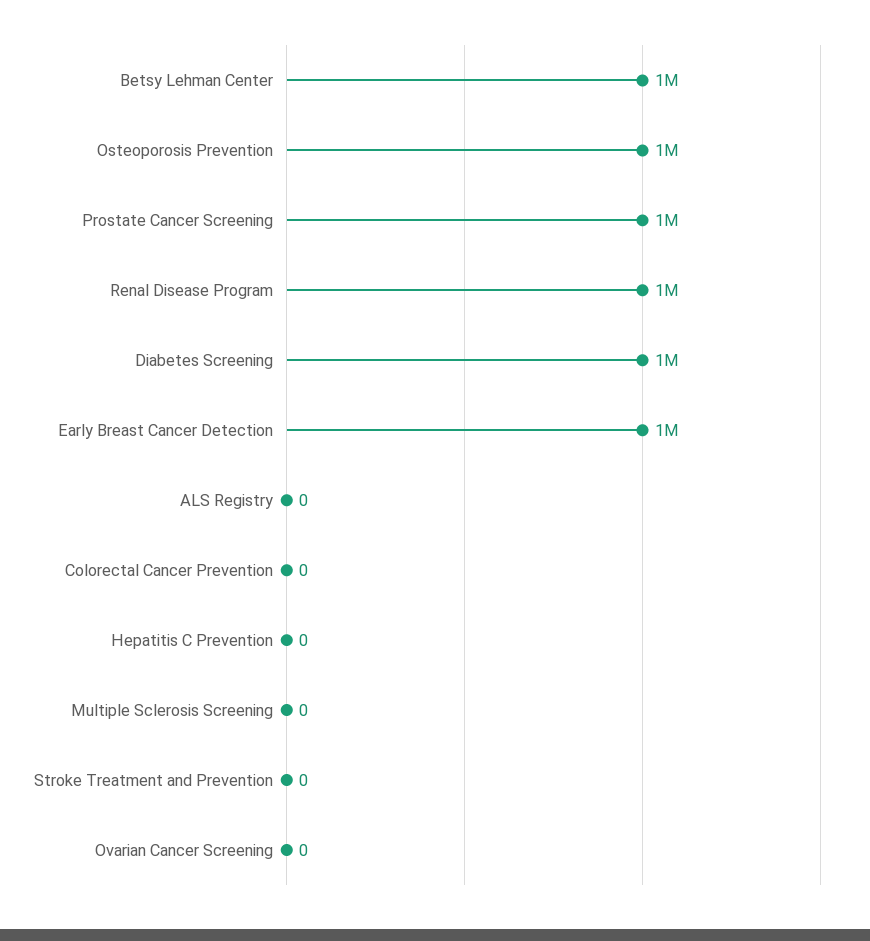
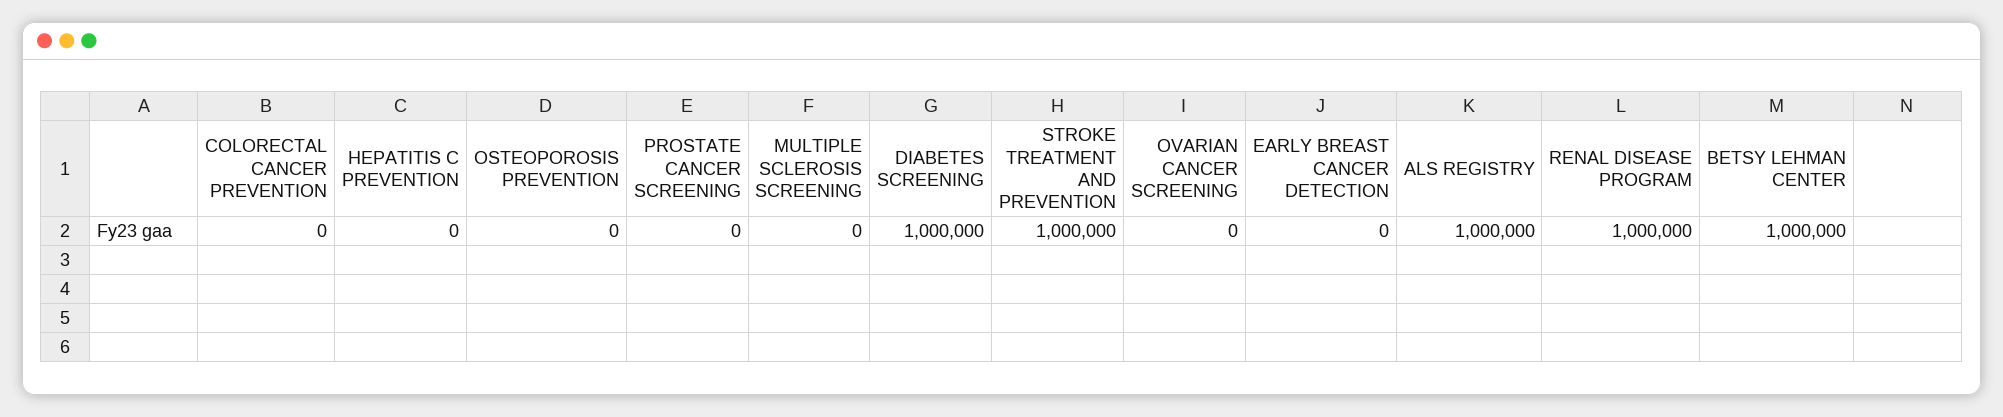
  {
    "Betsy Lehman Center": 1000000,
-   "Osteoporosis Prevention": 1000000,
+   "Osteoporosis Prevention": 0,
-   "Prostate Cancer Screening": 1000000,
+   "Prostate Cancer Screening": 0,
    "Renal Disease Program": 1000000,
    "Diabetes Screening": 1000000,
-   "Early Breast Cancer Detection": 1000000,
+   "Early Breast Cancer Detection": 0,
-   "ALS Registry": 0,
+   "ALS Registry": 1000000,
    "Colorectal Cancer Prevention": 0,
    "Hepatitis C Prevention": 0,
    "Multiple Sclerosis Screening": 0,
-   "Stroke Treatment and Prevention": 0,
+   "Stroke Treatment and Prevention": 1000000,
    "Ovarian Cancer Screening": 0
  }

